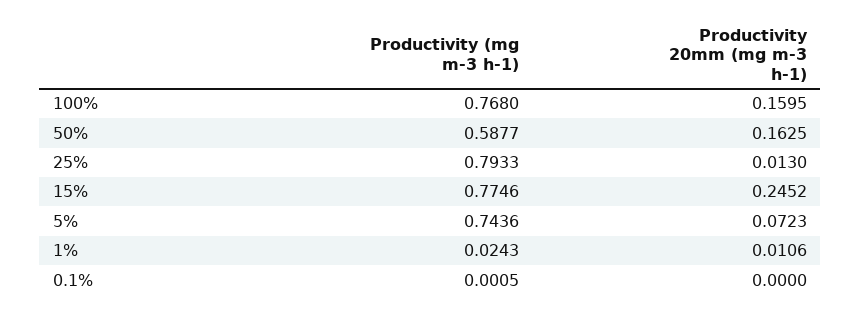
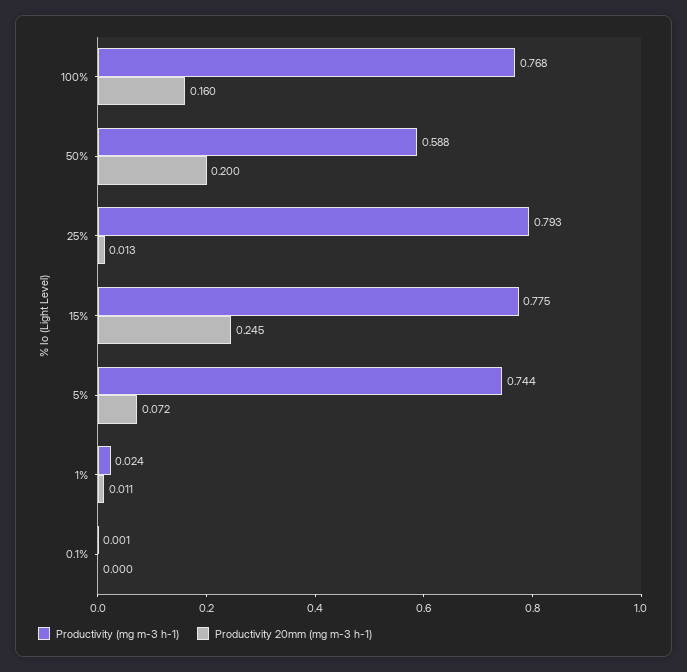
  {
    "Productivity (mg m-3 h-1)": {
      "100%": 0.768,
      "50%": 0.5877,
      "25%": 0.7933,
      "15%": 0.7746,
      "5%": 0.7436,
      "1%": 0.0243,
      "0.1%": 0.0005
    },
    "Productivity 20mm (mg m-3 h-1)": {
      "100%": 0.1595,
-     "50%": 0.1625,
+     "50%": 0.2,
      "25%": 0.013,
      "15%": 0.2452,
      "5%": 0.0723,
      "1%": 0.0106,
      "0.1%": 0
    }
  }

